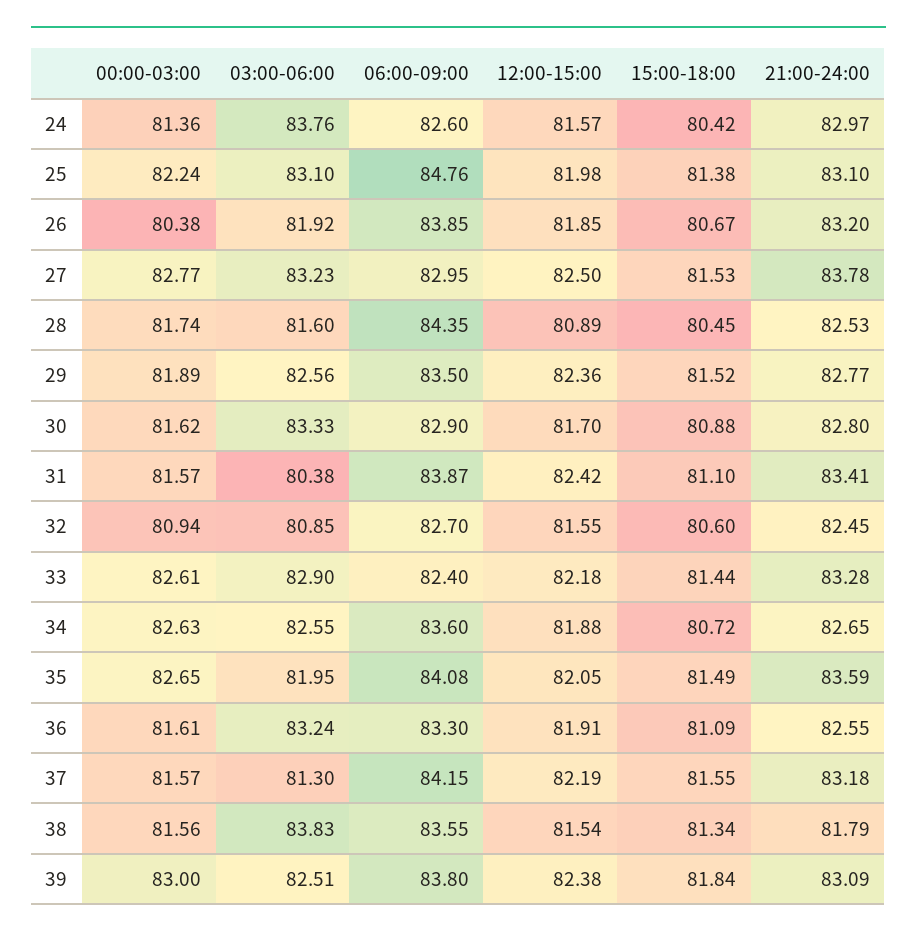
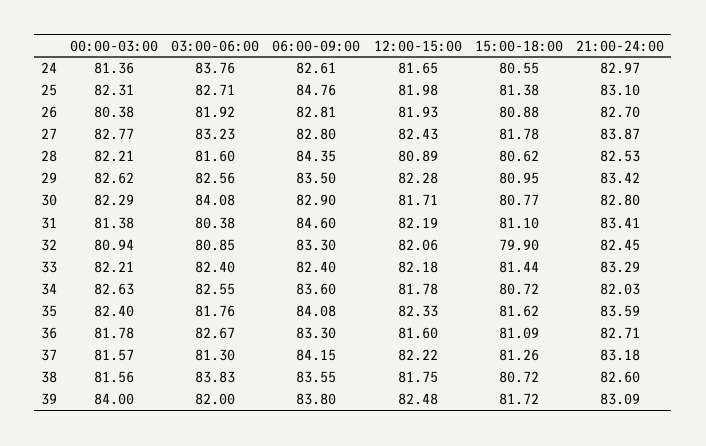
  {
    "00:00-03:00": {
      "24": 81.36,
-     "25": 82.24,
+     "25": 82.31,
      "26": 80.38,
      "27": 82.77,
-     "28": 81.74,
+     "28": 82.21,
-     "29": 81.89,
+     "29": 82.62,
-     "30": 81.62,
+     "30": 82.29,
-     "31": 81.57,
+     "31": 81.38,
      "32": 80.94,
-     "33": 82.61,
+     "33": 82.21,
      "34": 82.63,
-     "35": 82.65,
+     "35": 82.4,
-     "36": 81.61,
+     "36": 81.78,
      "37": 81.57,
      "38": 81.56,
-     "39": 83
+     "39": 84
    },
    "03:00-06:00": {
      "24": 83.76,
-     "25": 83.1,
+     "25": 82.71,
      "26": 81.92,
      "27": 83.23,
      "28": 81.6,
      "29": 82.56,
-     "30": 83.33,
+     "30": 84.08,
      "31": 80.38,
      "32": 80.85,
-     "33": 82.9,
+     "33": 82.4,
      "34": 82.55,
-     "35": 81.95,
+     "35": 81.76,
-     "36": 83.24,
+     "36": 82.67,
      "37": 81.3,
      "38": 83.83,
-     "39": 82.51
+     "39": 82
    },
    "06:00-09:00": {
-     "24": 82.6,
+     "24": 82.61,
      "25": 84.76,
-     "26": 83.85,
+     "26": 82.81,
-     "27": 82.95,
+     "27": 82.8,
      "28": 84.35,
      "29": 83.5,
      "30": 82.9,
-     "31": 83.87,
+     "31": 84.6,
-     "32": 82.7,
+     "32": 83.3,
      "33": 82.4,
      "34": 83.6,
      "35": 84.08,
      "36": 83.3,
      "37": 84.15,
      "38": 83.55,
      "39": 83.8
    },
    "12:00-15:00": {
-     "24": 81.57,
+     "24": 81.65,
      "25": 81.98,
-     "26": 81.85,
+     "26": 81.93,
-     "27": 82.5,
+     "27": 82.43,
      "28": 80.89,
-     "29": 82.36,
+     "29": 82.28,
-     "30": 81.7,
+     "30": 81.71,
-     "31": 82.42,
+     "31": 82.19,
-     "32": 81.55,
+     "32": 82.06,
      "33": 82.18,
-     "34": 81.88,
+     "34": 81.78,
-     "35": 82.05,
+     "35": 82.33,
-     "36": 81.91,
+     "36": 81.6,
-     "37": 82.19,
+     "37": 82.22,
-     "38": 81.54,
+     "38": 81.75,
-     "39": 82.38
+     "39": 82.48
    },
    "15:00-18:00": {
-     "24": 80.42,
+     "24": 80.55,
      "25": 81.38,
-     "26": 80.67,
+     "26": 80.88,
-     "27": 81.53,
+     "27": 81.78,
-     "28": 80.45,
+     "28": 80.62,
-     "29": 81.52,
+     "29": 80.95,
-     "30": 80.88,
+     "30": 80.77,
      "31": 81.1,
-     "32": 80.6,
+     "32": 79.9,
      "33": 81.44,
      "34": 80.72,
-     "35": 81.49,
+     "35": 81.62,
      "36": 81.09,
-     "37": 81.55,
+     "37": 81.26,
-     "38": 81.34,
+     "38": 80.72,
-     "39": 81.84
+     "39": 81.72
    },
    "21:00-24:00": {
      "24": 82.97,
      "25": 83.1,
-     "26": 83.2,
+     "26": 82.7,
-     "27": 83.78,
+     "27": 83.87,
      "28": 82.53,
-     "29": 82.77,
+     "29": 83.42,
      "30": 82.8,
      "31": 83.41,
      "32": 82.45,
-     "33": 83.28,
+     "33": 83.29,
-     "34": 82.65,
+     "34": 82.03,
      "35": 83.59,
-     "36": 82.55,
+     "36": 82.71,
      "37": 83.18,
-     "38": 81.79,
+     "38": 82.6,
      "39": 83.09
    }
  }

